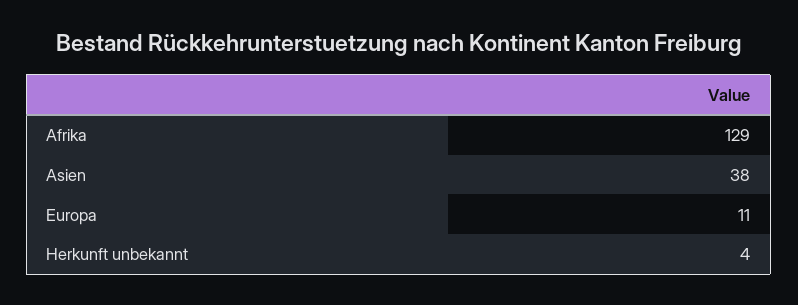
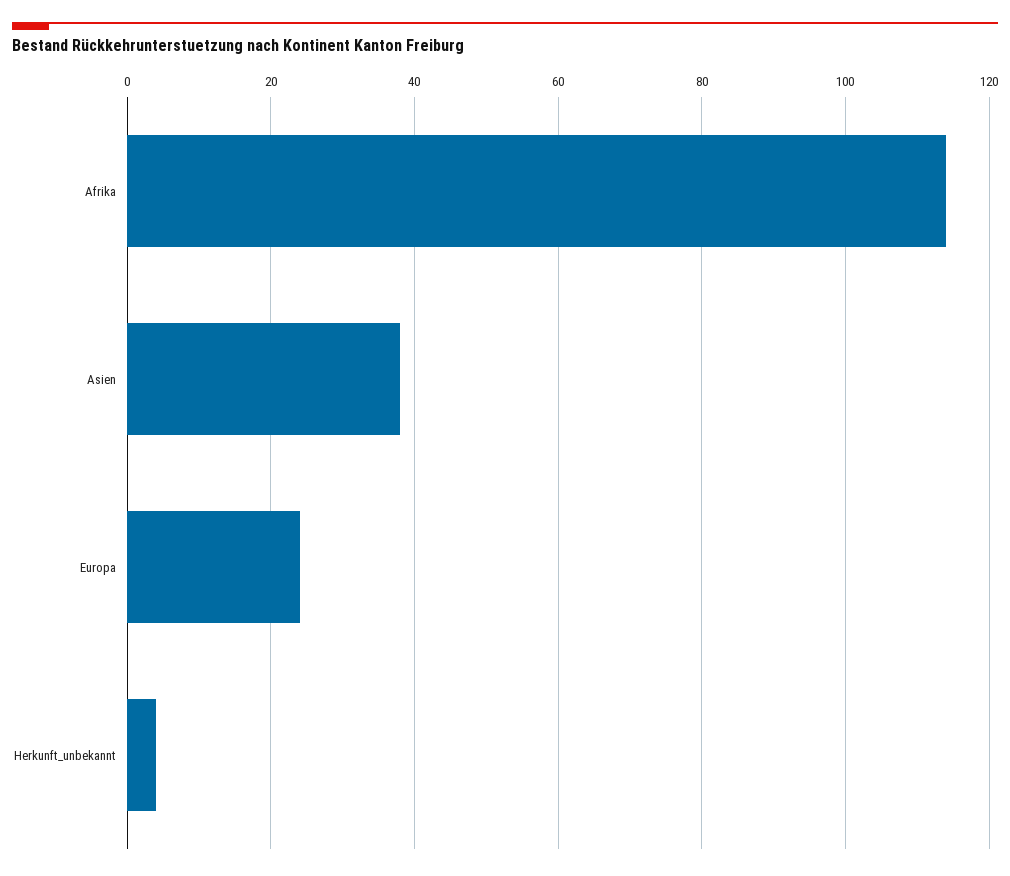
  {
-   "Afrika": 129,
+   "Afrika": 115,
    "Asien": 38,
-   "Europa": 11,
+   "Europa": 25,
    "Herkunft unbekannt": 4
  }

